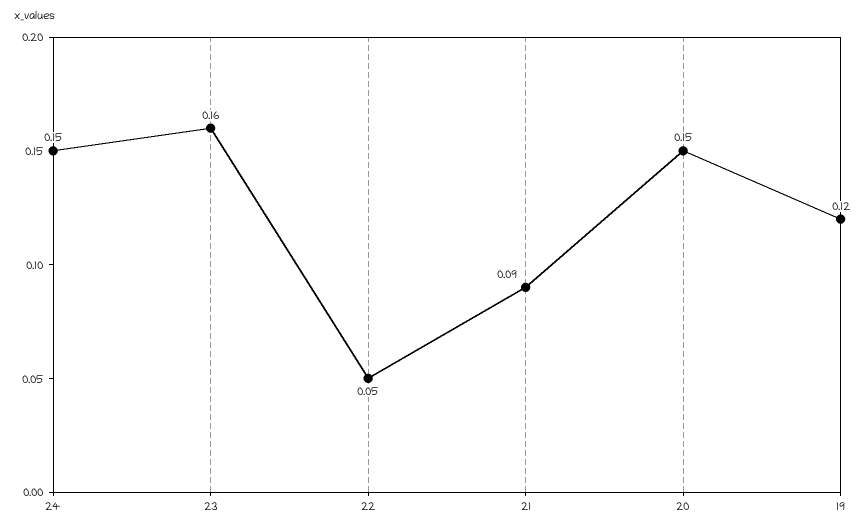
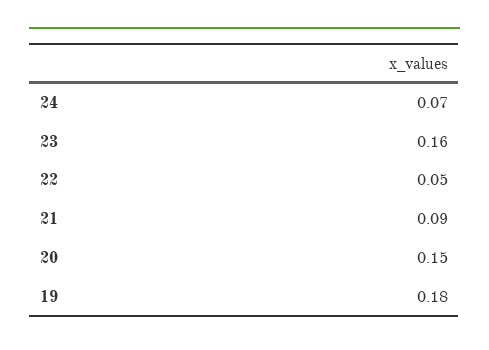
  {
-   "24": 0.15,
+   "24": 0.07,
    "23": 0.16,
    "22": 0.05,
    "21": 0.09,
    "20": 0.15,
-   "19": 0.12
+   "19": 0.18
  }

